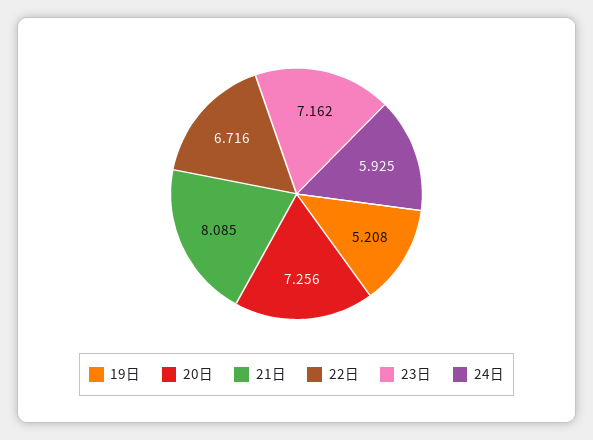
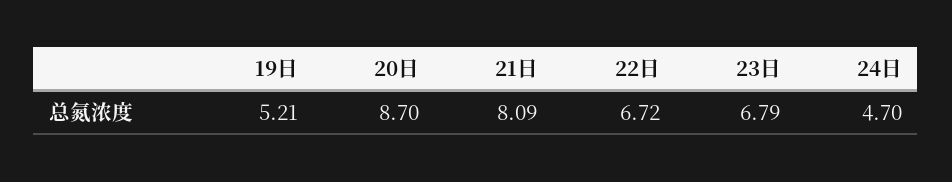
  {
    "19日": 5.208,
-   "20日": 7.256,
+   "20日": 8.7,
    "21日": 8.085,
    "22日": 6.716,
-   "23日": 7.162,
+   "23日": 6.79,
-   "24日": 5.925
+   "24日": 4.7
  }

